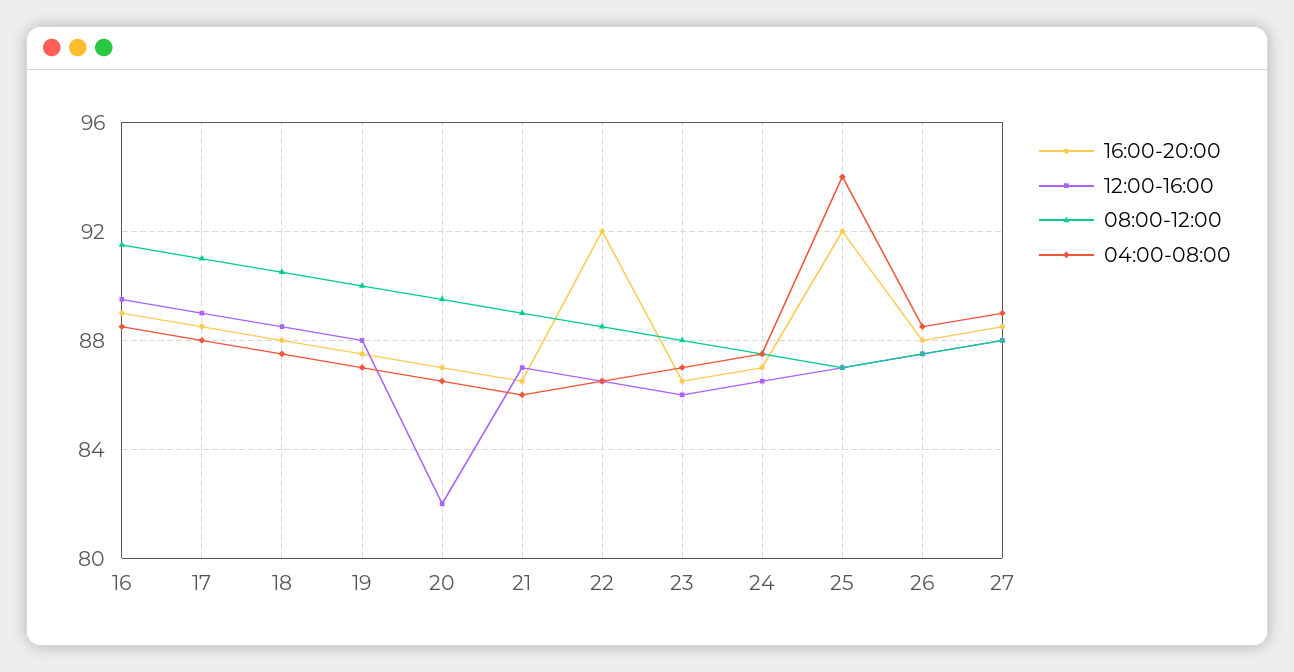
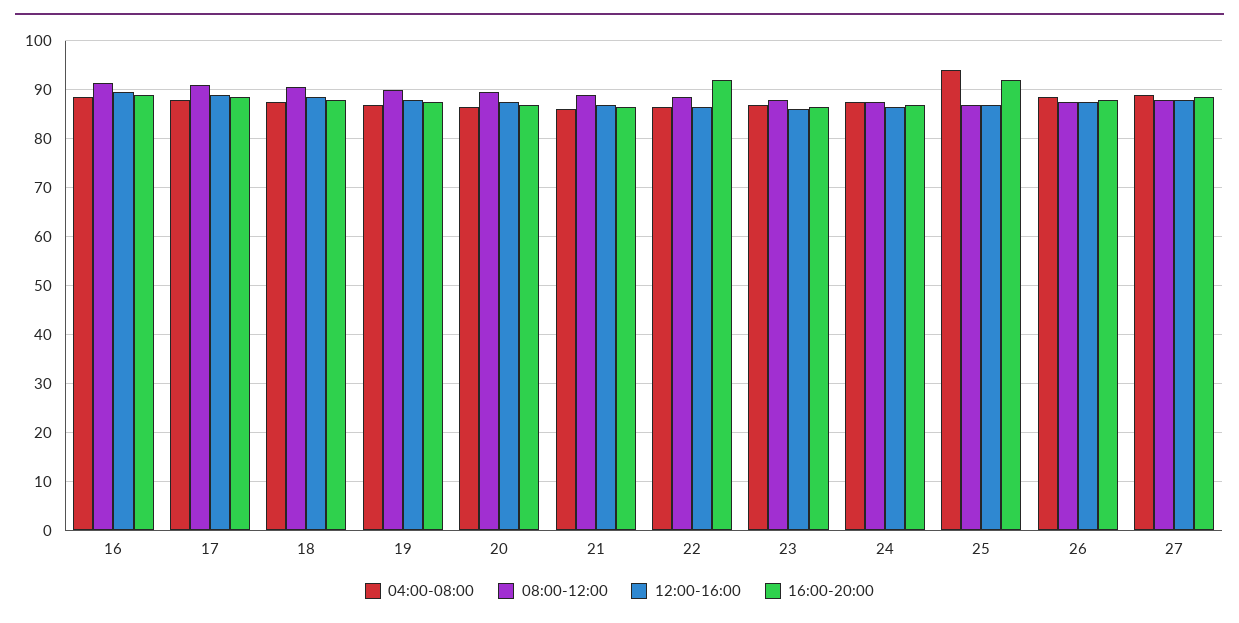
  {
    "16:00-20:00": {
      "16": 89,
      "17": 88.5,
      "18": 88,
      "19": 87.5,
      "20": 87,
      "21": 86.5,
      "22": 92,
      "23": 86.5,
      "24": 87,
      "25": 92,
      "26": 88,
      "27": 88.5
    },
    "12:00-16:00": {
      "16": 89.5,
      "17": 89,
      "18": 88.5,
      "19": 88,
-     "20": 82,
+     "20": 88,
      "21": 87,
      "22": 86.5,
      "23": 86,
      "24": 86.5,
      "25": 87,
      "26": 87.5,
      "27": 88
    },
    "08:00-12:00": {
      "16": 91.5,
      "17": 91,
      "18": 90.5,
      "19": 90,
      "20": 89.5,
      "21": 89,
      "22": 88.5,
      "23": 88,
      "24": 87.5,
      "25": 87,
      "26": 87.5,
      "27": 88
    },
    "04:00-08:00": {
      "16": 88.5,
      "17": 88,
      "18": 87.5,
      "19": 87,
      "20": 86.5,
      "21": 86,
      "22": 86.5,
      "23": 87,
      "24": 87.5,
      "25": 94,
      "26": 88.5,
      "27": 89
    }
  }

